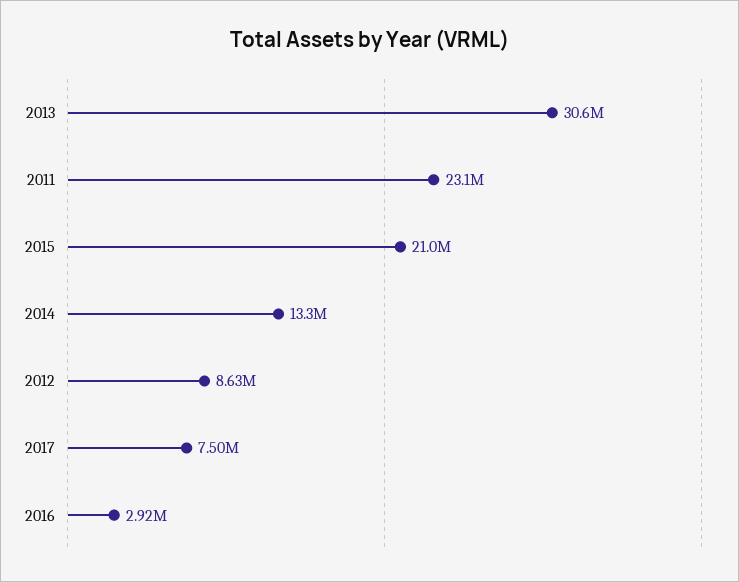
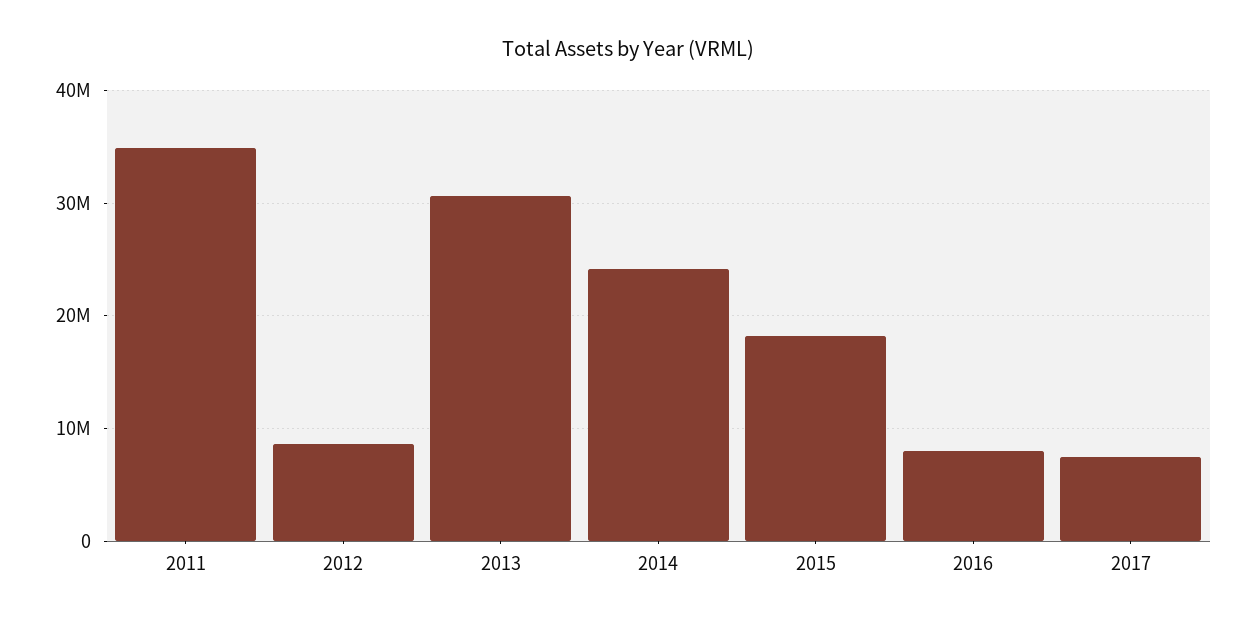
  {
    "2013": 30600000,
-   "2011": 23100000,
+   "2011": 35000000,
-   "2015": 21000000,
+   "2015": 18000000,
-   "2014": 13300000,
+   "2014": 24000000,
    "2012": 8630000,
    "2017": 7500000,
-   "2016": 2920000
+   "2016": 8000000
  }

